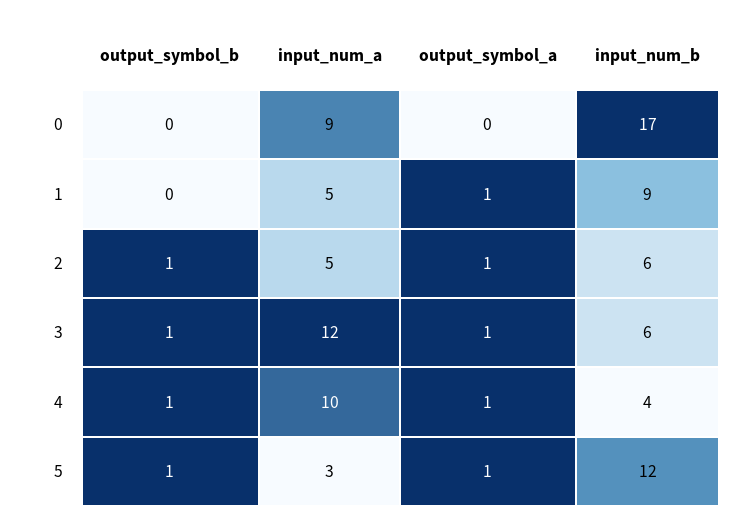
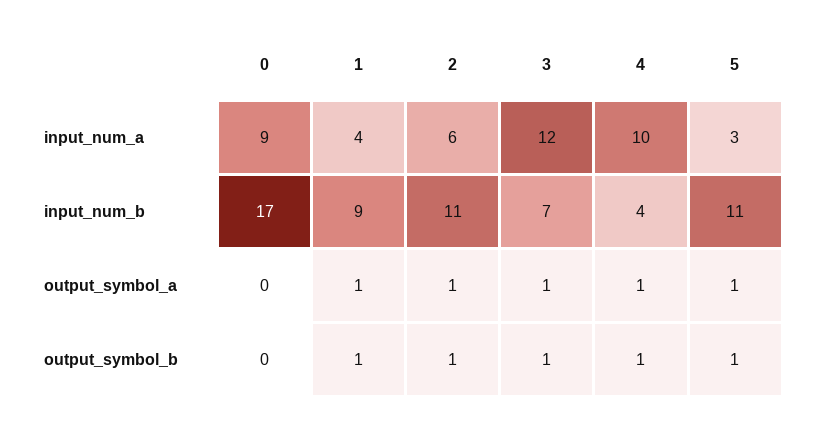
  {
    "output_symbol_b": {
      "0": 0,
-     "1": 0,
+     "1": 1,
      "2": 1,
      "3": 1,
      "4": 1,
      "5": 1
    },
    "input_num_a": {
      "0": 9,
-     "1": 5,
+     "1": 4,
-     "2": 5,
+     "2": 6,
      "3": 12,
      "4": 10,
      "5": 3
    },
    "output_symbol_a": {
      "0": 0,
      "1": 1,
      "2": 1,
      "3": 1,
      "4": 1,
      "5": 1
    },
    "input_num_b": {
      "0": 17,
      "1": 9,
-     "2": 6,
+     "2": 11,
-     "3": 6,
+     "3": 7,
      "4": 4,
-     "5": 12
+     "5": 11
    }
  }

